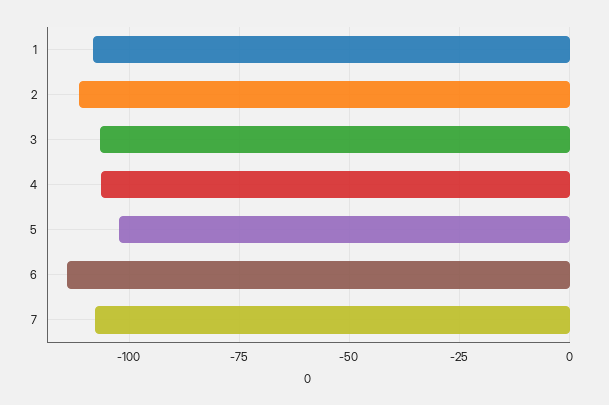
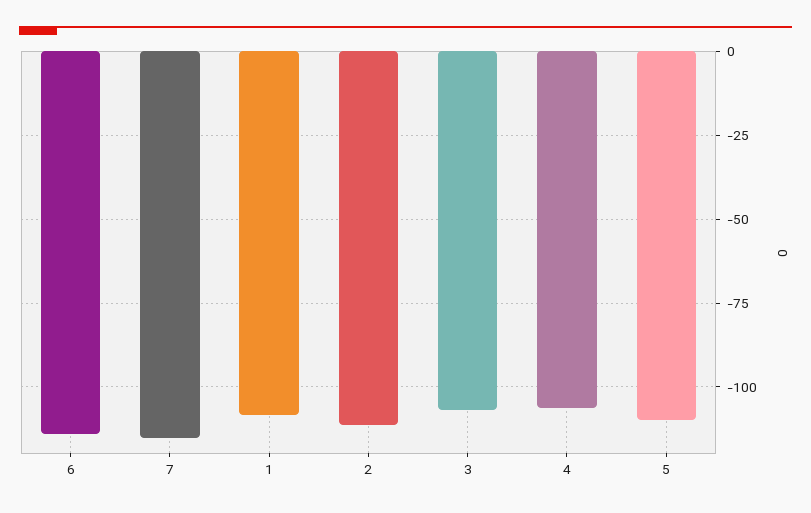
  {
    "1": -107.5,
    "2": -112.5,
    "3": -107.5,
    "4": -107.5,
-   "5": -102.5,
+   "5": -110,
    "6": -115,
-   "7": -107.5
+   "7": -115
  }

